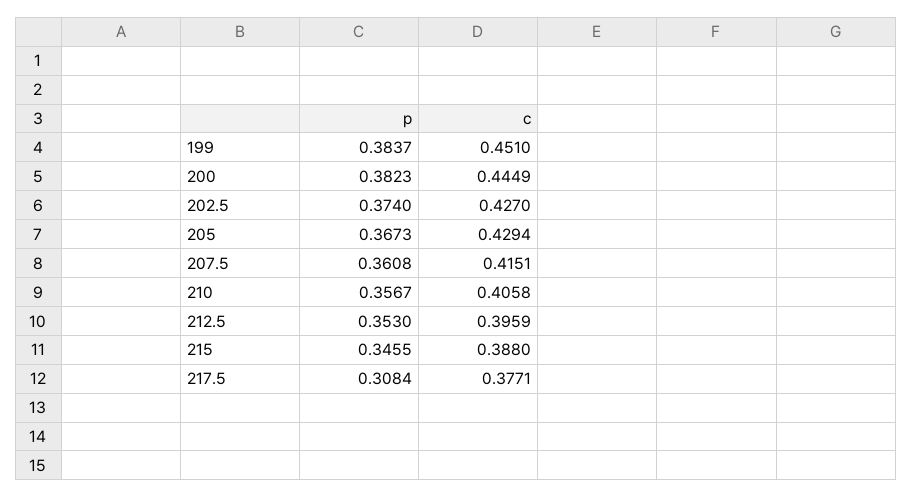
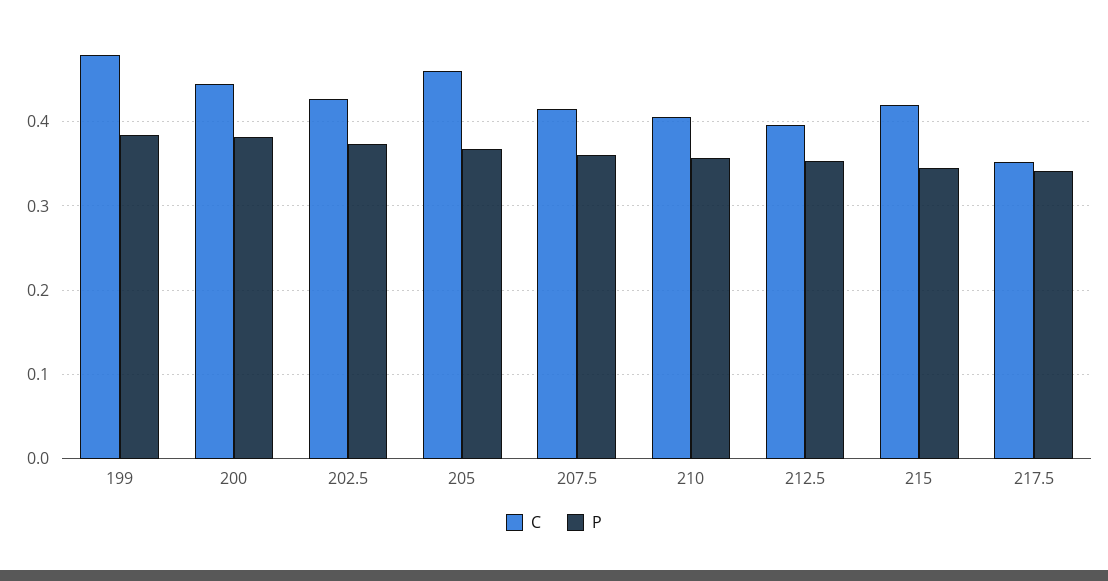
  {
    "p": {
      "199": 0.3837,
      "200": 0.3823,
      "202.5": 0.374,
      "205": 0.3673,
      "207.5": 0.3608,
      "210": 0.3567,
      "212.5": 0.353,
      "215": 0.3455,
-     "217.5": 0.3084
+     "217.5": 0.34
    },
    "c": {
-     "199": 0.451,
+     "199": 0.48,
      "200": 0.4449,
      "202.5": 0.427,
-     "205": 0.4294,
+     "205": 0.46,
      "207.5": 0.4151,
      "210": 0.4058,
      "212.5": 0.3959,
-     "215": 0.388,
+     "215": 0.42,
-     "217.5": 0.3771
+     "217.5": 0.35
    }
  }

